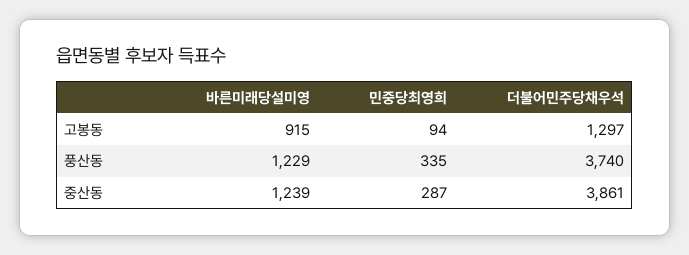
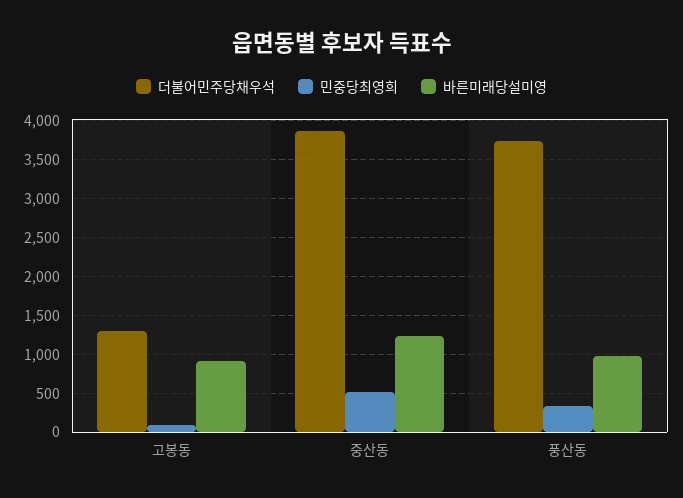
  {
    "바른미래당설미영": {
      "고봉동": 915,
-     "풍산동": 1229,
+     "풍산동": 1000,
      "중산동": 1239
    },
    "민중당최영희": {
      "고봉동": 94,
      "풍산동": 335,
-     "중산동": 287
+     "중산동": 500
    },
    "더불어민주당채우석": {
      "고봉동": 1297,
      "풍산동": 3740,
      "중산동": 3861
    }
  }

